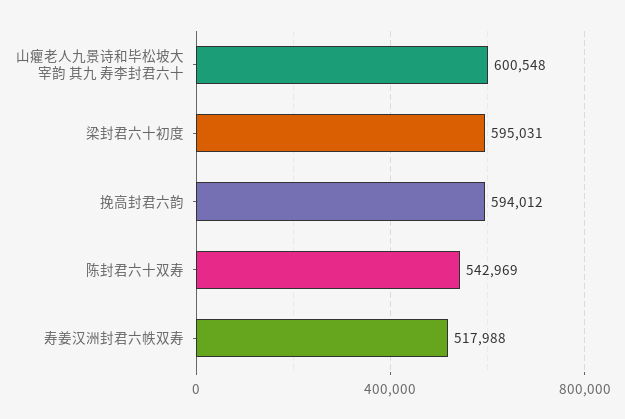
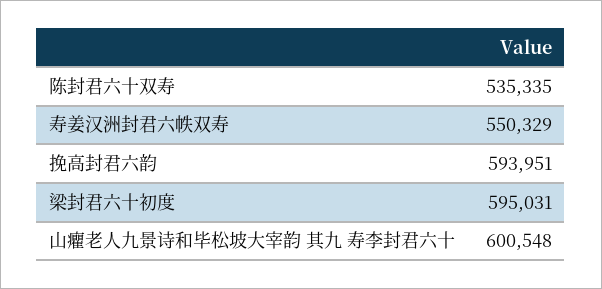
  {
    "山癯老人九景诗和毕松坡大宰韵 其九 寿李封君六十": 600548,
    "梁封君六十初度": 595031,
-   "挽高封君六韵": 594012,
+   "挽高封君六韵": 593951,
-   "陈封君六十双寿": 542969,
+   "陈封君六十双寿": 535335,
-   "寿姜汉洲封君六帙双寿": 517988
+   "寿姜汉洲封君六帙双寿": 550329
  }

